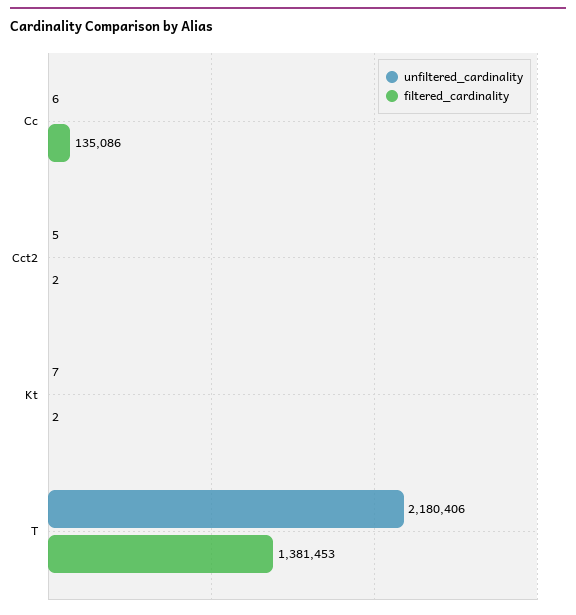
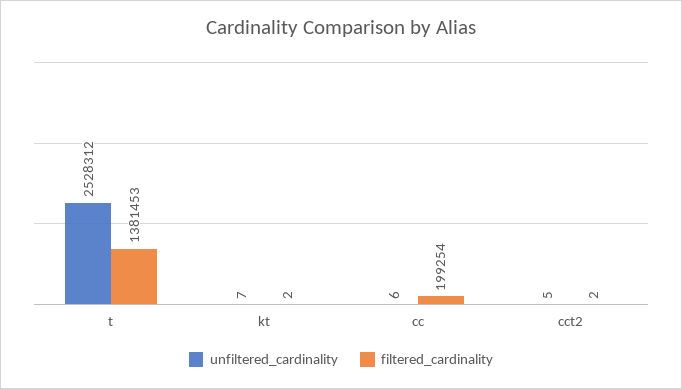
  {
    "unfiltered_cardinality": {
      "Cc": 6,
      "Cct2": 5,
      "Kt": 7,
-     "T": 2180406
+     "T": 2528312
    },
    "filtered_cardinality": {
-     "Cc": 135086,
+     "Cc": 199254,
      "Cct2": 2,
      "Kt": 2,
      "T": 1381453
    }
  }

